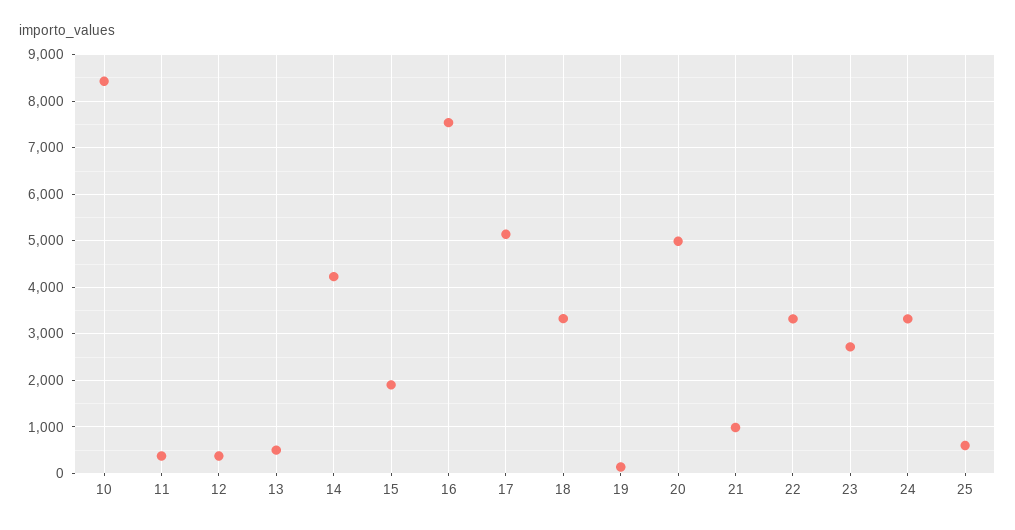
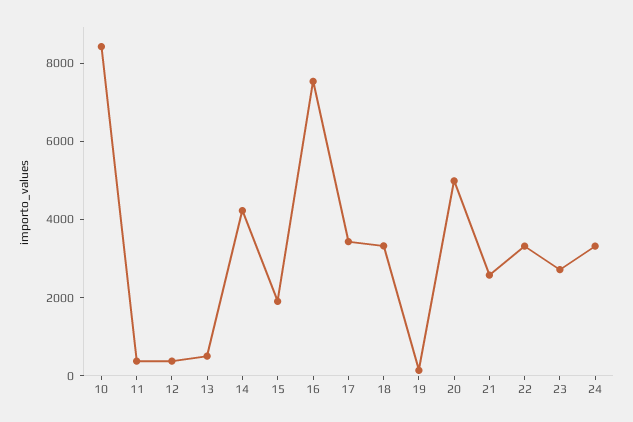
  {
    "10": 8400,
    "11": 400,
    "12": 400,
    "13": 600,
    "14": 4200,
    "15": 2000,
    "16": 7600,
-   "17": 5200,
+   "17": 3500,
    "18": 3400,
    "19": 200,
    "20": 5000,
-   "21": 1000,
+   "21": 2500,
    "22": 3400,
    "23": 2800,
-   "24": 3400,
+   "24": 3400
-   "25": 600
  }

